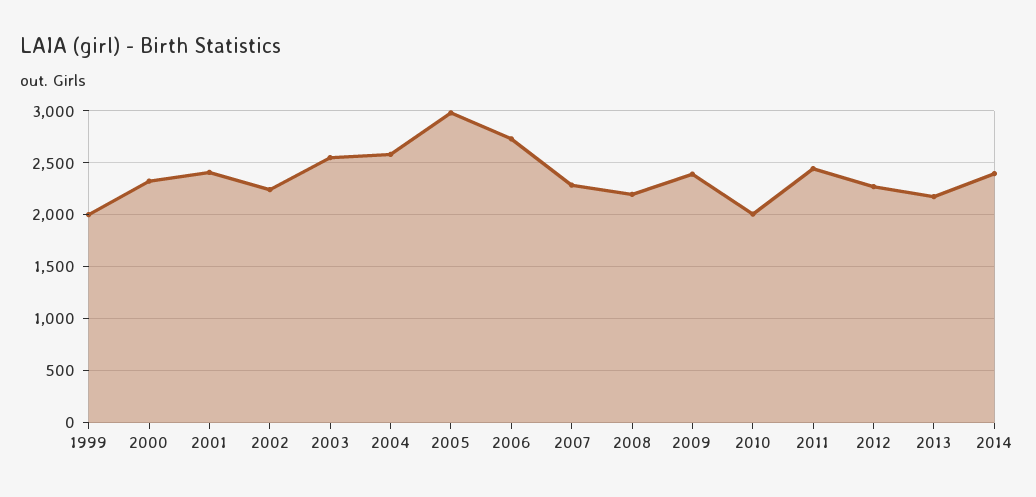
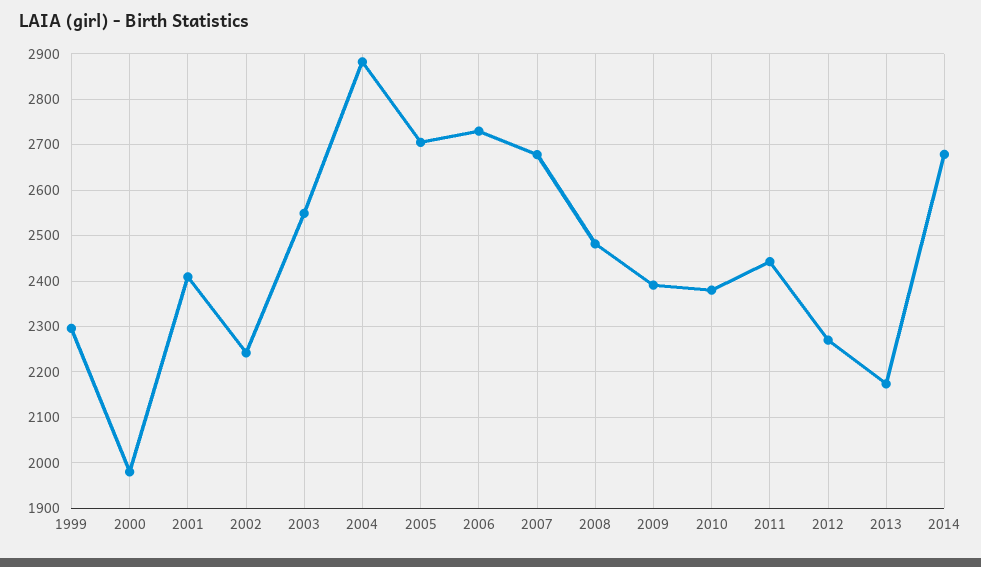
  {
-   "1999": 2000,
+   "1999": 2300,
-   "2000": 2300,
+   "2000": 1980,
    "2001": 2400,
    "2002": 2240,
    "2003": 2540,
-   "2004": 2600,
+   "2004": 2880,
-   "2005": 3000,
+   "2005": 2700,
    "2006": 2740,
-   "2007": 2300,
+   "2007": 2680,
-   "2008": 2200,
+   "2008": 2480,
    "2009": 2400,
-   "2010": 2000,
+   "2010": 2380,
    "2011": 2440,
    "2012": 2280,
    "2013": 2180,
-   "2014": 2400
+   "2014": 2680
  }

